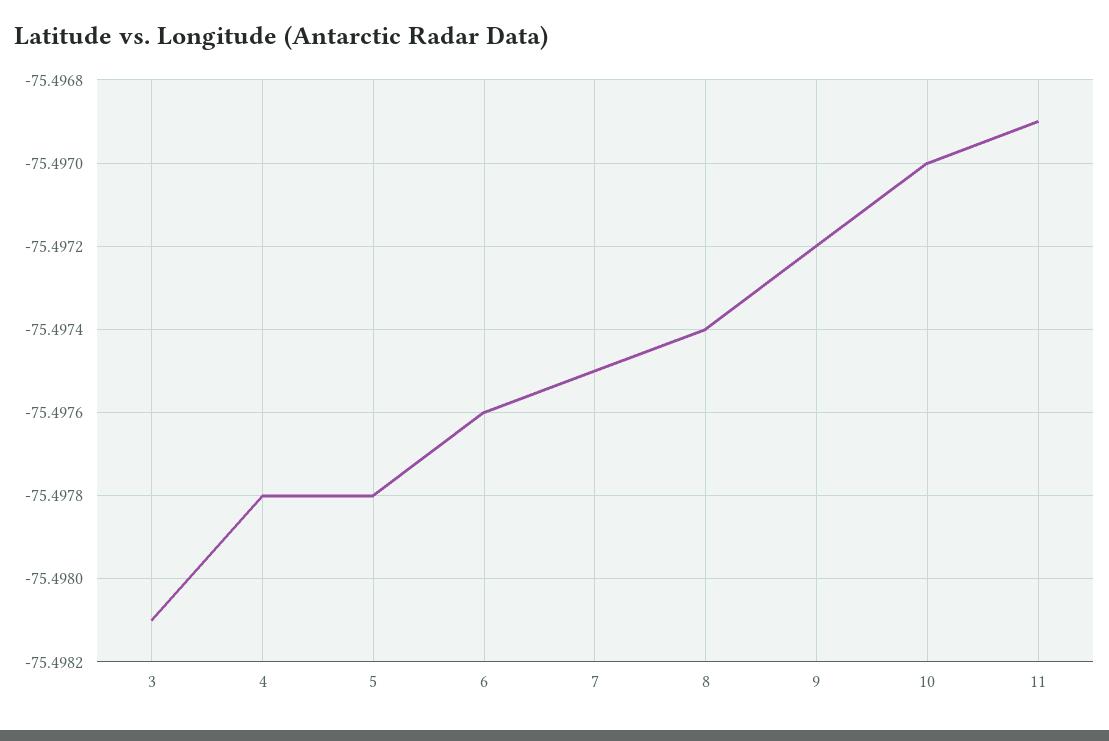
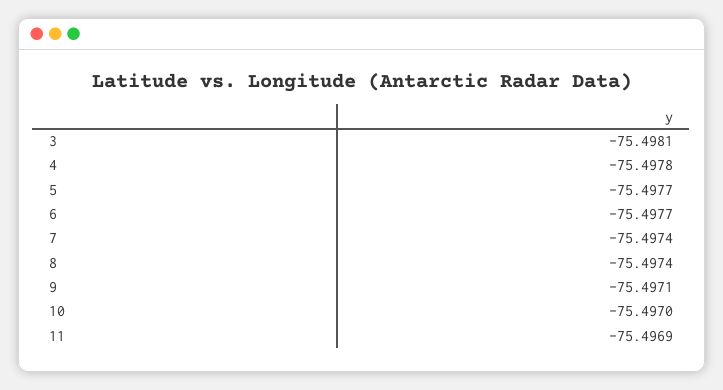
  {
    "3": -75.4981,
    "4": -75.4978,
-   "5": -75.4978,
+   "5": -75.4977,
-   "6": -75.4976,
+   "6": -75.4977,
-   "7": -75.4975,
+   "7": -75.4974,
    "8": -75.4974,
-   "9": -75.4972,
+   "9": -75.4971,
    "10": -75.497,
    "11": -75.4969
  }

